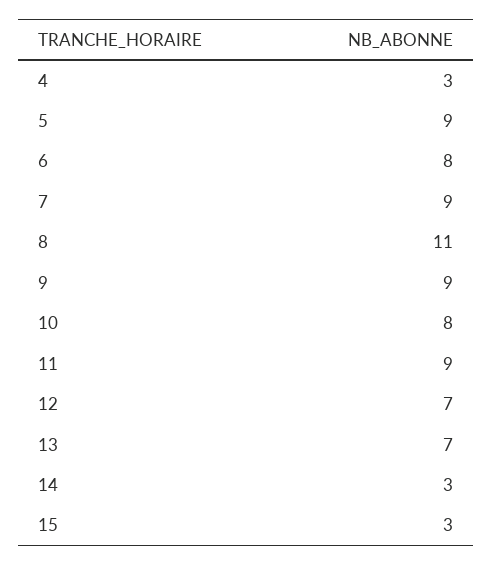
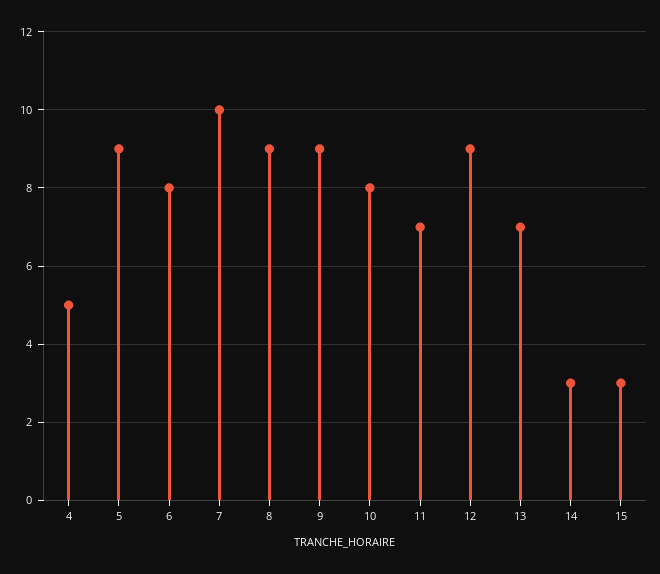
  {
-   "4": 3,
+   "4": 5,
    "5": 9,
    "6": 8,
-   "7": 9,
+   "7": 10,
-   "8": 11,
+   "8": 9,
    "9": 9,
    "10": 8,
-   "11": 9,
+   "11": 7,
-   "12": 7,
+   "12": 9,
    "13": 7,
    "14": 3,
    "15": 3
  }

